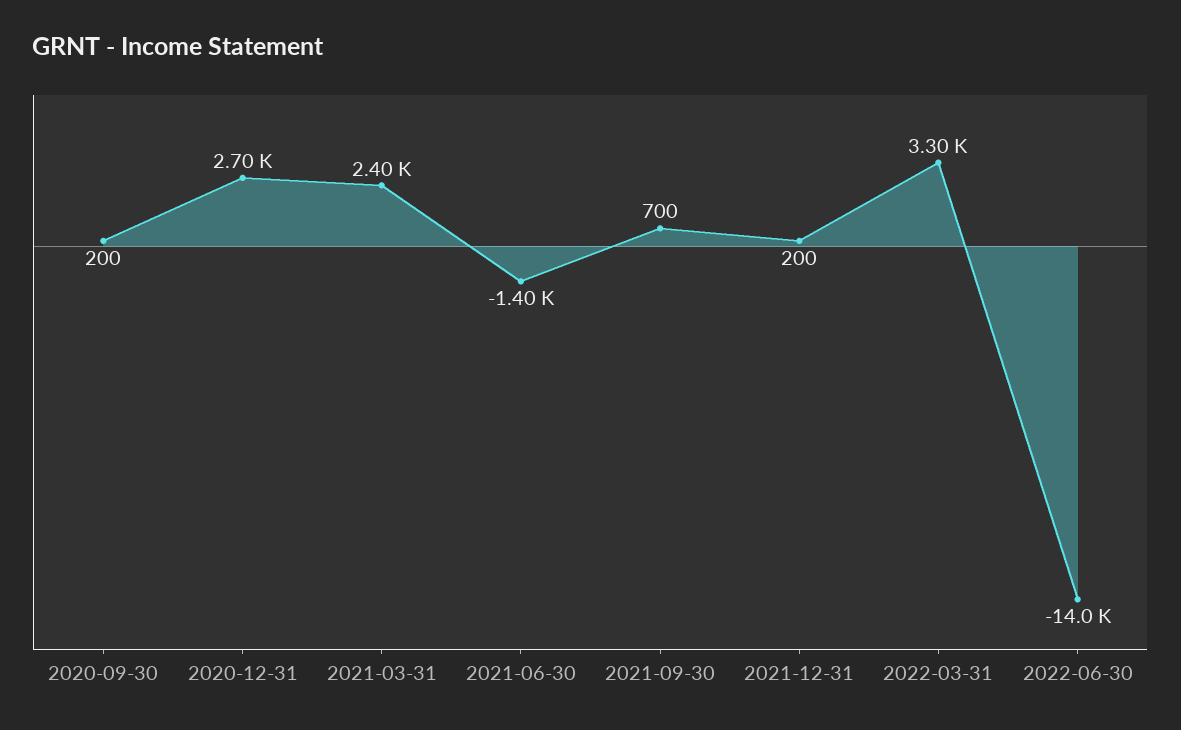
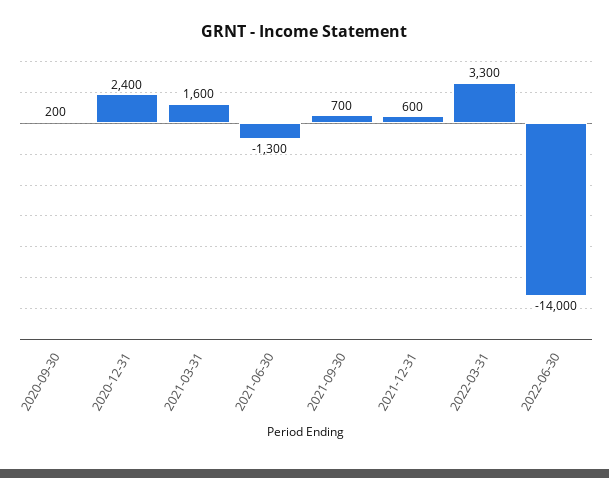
  {
    "2020-09-30": 200,
-   "2020-12-31": 2700,
+   "2020-12-31": 2400,
-   "2021-03-31": 2400,
+   "2021-03-31": 1600,
-   "2021-06-30": -1400,
+   "2021-06-30": -1300,
    "2021-09-30": 700,
-   "2021-12-31": 200,
+   "2021-12-31": 600,
    "2022-03-31": 3300,
    "2022-06-30": -14000
  }

